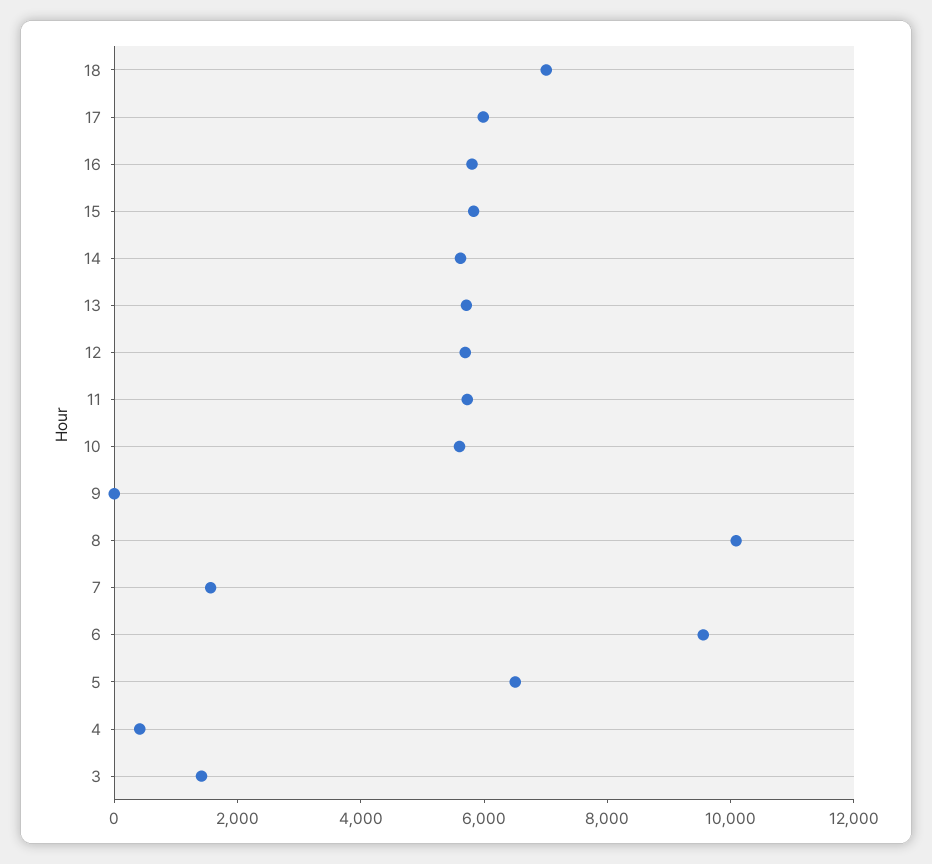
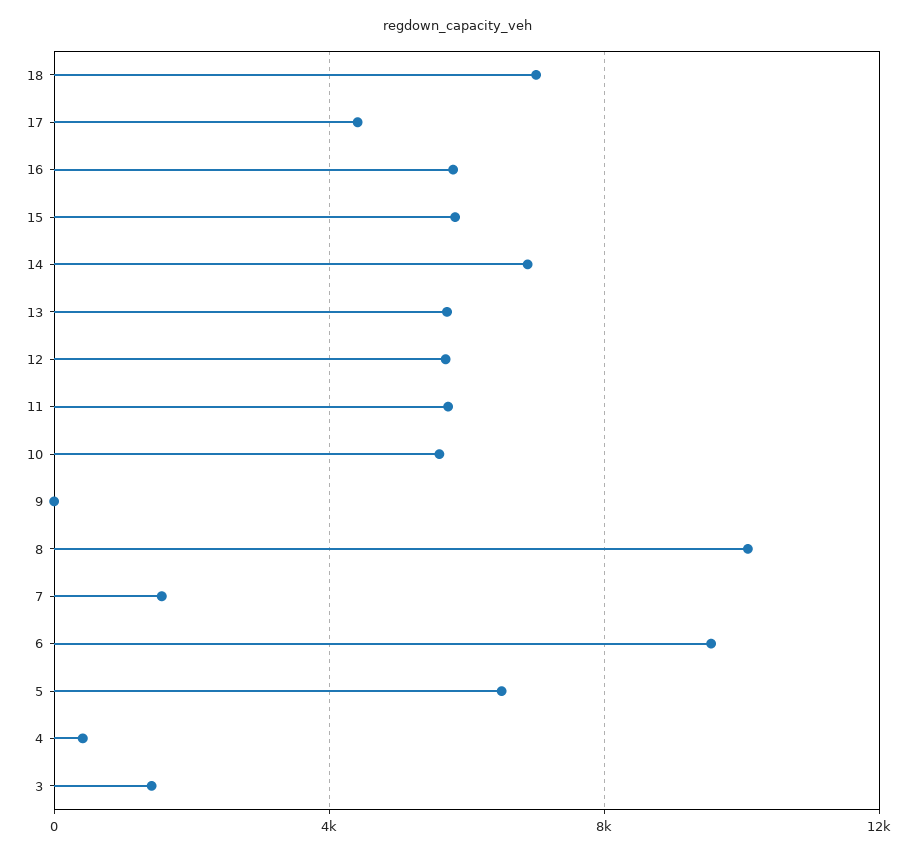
  {
    "18": 7000,
-   "17": 6000,
+   "17": 4500,
    "16": 6000,
    "15": 6000,
-   "14": 5500,
+   "14": 7000,
    "13": 5500,
    "12": 5500,
    "11": 5500,
    "10": 5500,
    "9": 0,
    "8": 10000,
    "7": 1500,
    "6": 9500,
    "5": 6500,
    "4": 500,
    "3": 1500
  }

